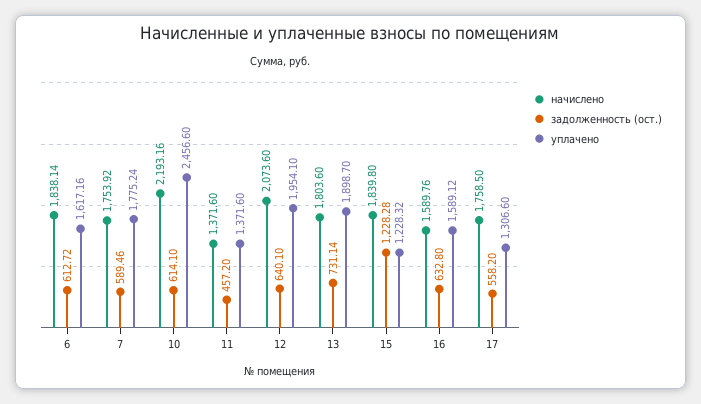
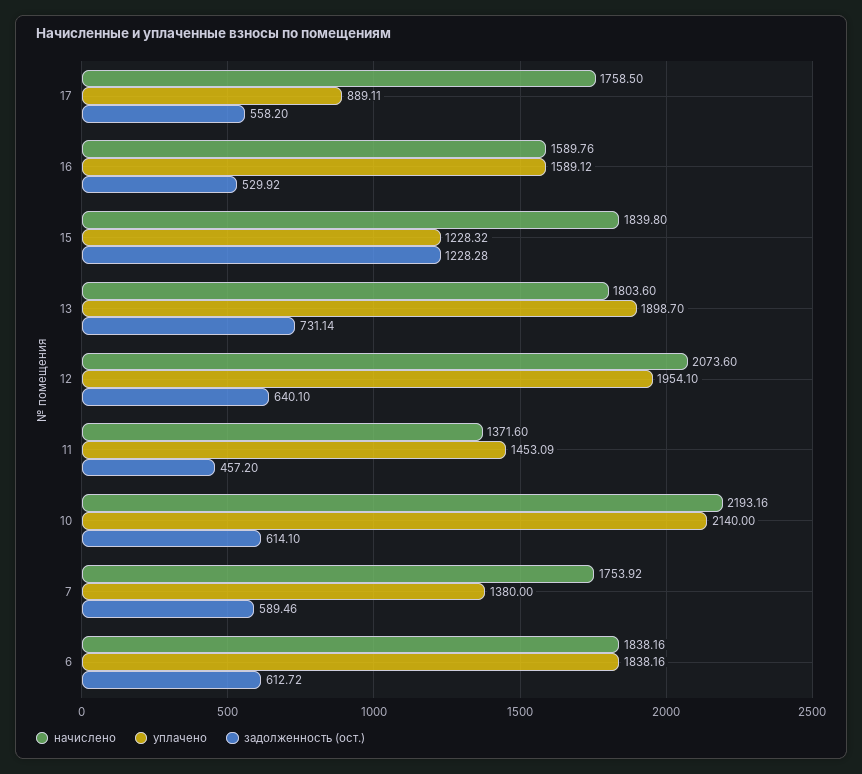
  {
    "начислено": {
-     "6": 1838.14,
+     "6": 1838.16,
      "7": 1753.92,
      "10": 2193.16,
      "11": 1371.6,
      "12": 2073.6,
      "13": 1803.6,
      "15": 1839.8,
      "16": 1589.76,
      "17": 1758.5
    },
    "задолженность (ост.)": {
      "6": 612.72,
      "7": 589.46,
      "10": 614.1,
      "11": 457.2,
      "12": 640.1,
      "13": 731.14,
      "15": 1228.28,
-     "16": 632.8,
+     "16": 529.92,
      "17": 558.2
    },
    "уплачено": {
-     "6": 1617.16,
+     "6": 1838.16,
-     "7": 1775.24,
+     "7": 1380,
-     "10": 2456.6,
+     "10": 2140,
-     "11": 1371.6,
+     "11": 1453.09,
      "12": 1954.1,
      "13": 1898.7,
      "15": 1228.32,
      "16": 1589.12,
-     "17": 1306.6
+     "17": 889.11
    }
  }

